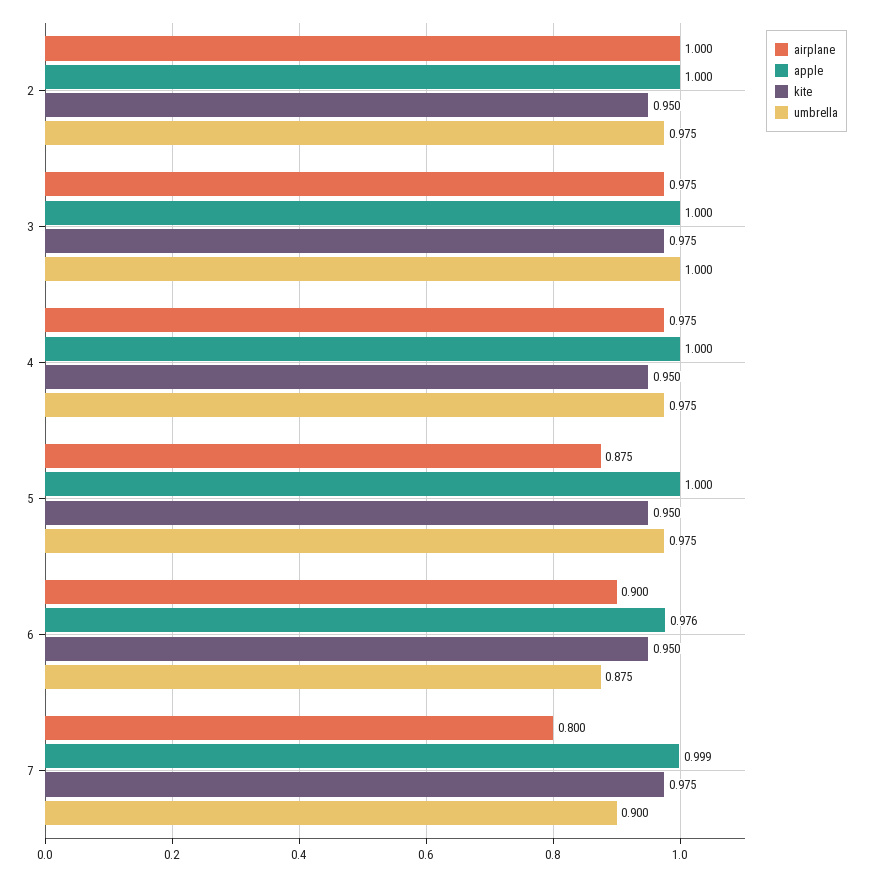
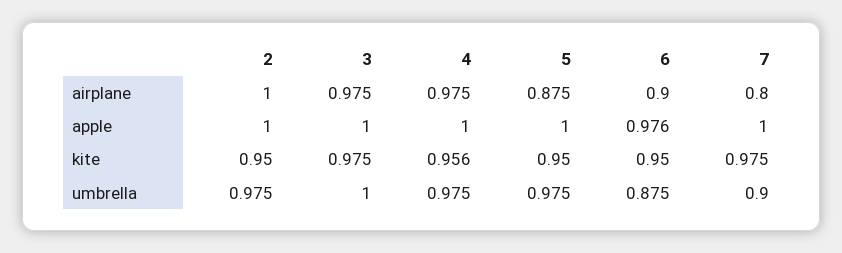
  {
    "airplane": {
      "2": 1,
      "3": 0.975,
      "4": 0.975,
      "5": 0.875,
      "6": 0.9,
      "7": 0.8
    },
    "apple": {
      "2": 1,
      "3": 1,
      "4": 1,
      "5": 1,
      "6": 0.976,
-     "7": 0.999
+     "7": 1
    },
    "kite": {
      "2": 0.95,
      "3": 0.975,
-     "4": 0.95,
+     "4": 0.956,
      "5": 0.95,
      "6": 0.95,
      "7": 0.975
    },
    "umbrella": {
      "2": 0.975,
      "3": 1,
      "4": 0.975,
      "5": 0.975,
      "6": 0.875,
      "7": 0.9
    }
  }

